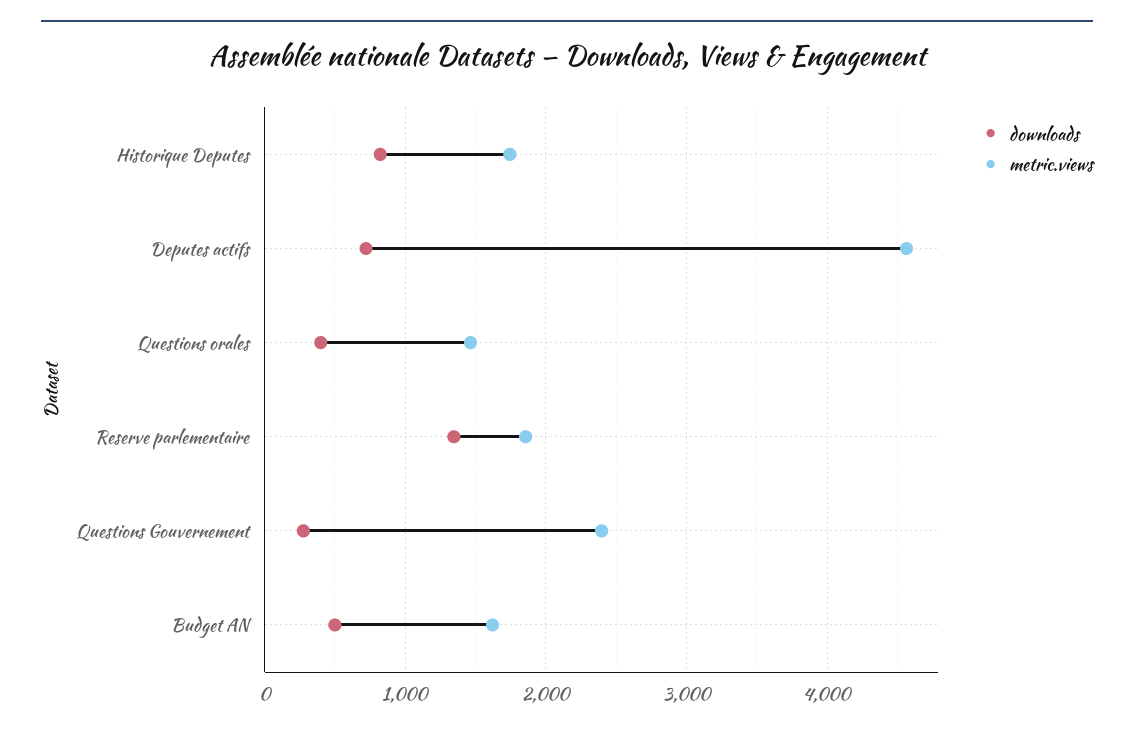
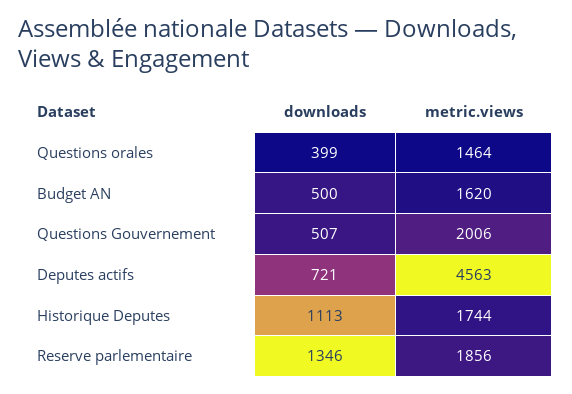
  {
    "downloads": {
-     "Historique Deputes": 800,
+     "Historique Deputes": 1113,
      "Deputes actifs": 721,
      "Questions orales": 399,
      "Reserve parlementaire": 1346,
-     "Questions Gouvernement": 300,
+     "Questions Gouvernement": 507,
      "Budget AN": 500
    },
    "metric.views": {
      "Historique Deputes": 1744,
      "Deputes actifs": 4563,
      "Questions orales": 1464,
      "Reserve parlementaire": 1856,
-     "Questions Gouvernement": 2400,
+     "Questions Gouvernement": 2006,
      "Budget AN": 1620
    }
  }

